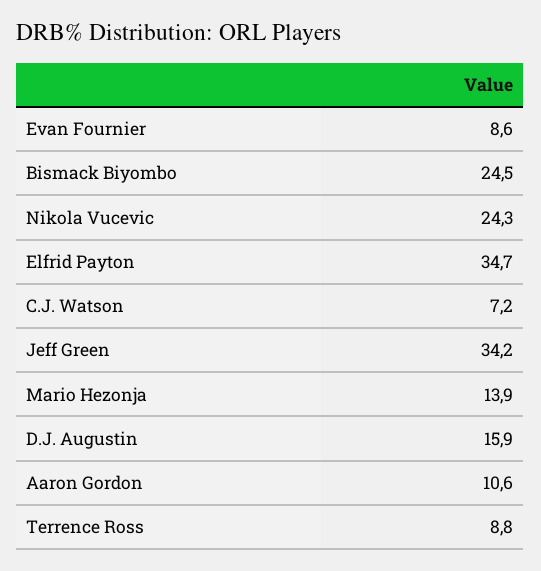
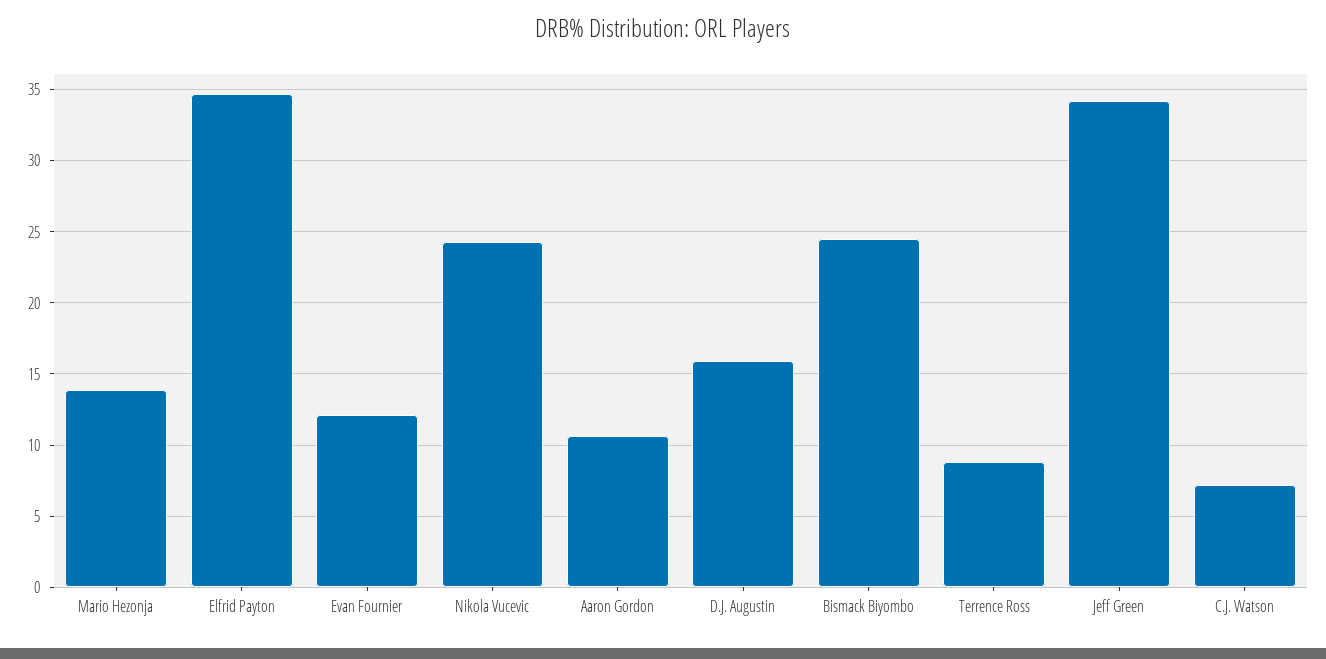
  {
-   "Evan Fournier": 8.6,
+   "Evan Fournier": 12,
    "Bismack Biyombo": 24.5,
    "Nikola Vucevic": 24.3,
    "Elfrid Payton": 34.7,
    "C.J. Watson": 7.2,
    "Jeff Green": 34.2,
    "Mario Hezonja": 13.9,
    "D.J. Augustin": 15.9,
    "Aaron Gordon": 10.6,
    "Terrence Ross": 8.8
  }

